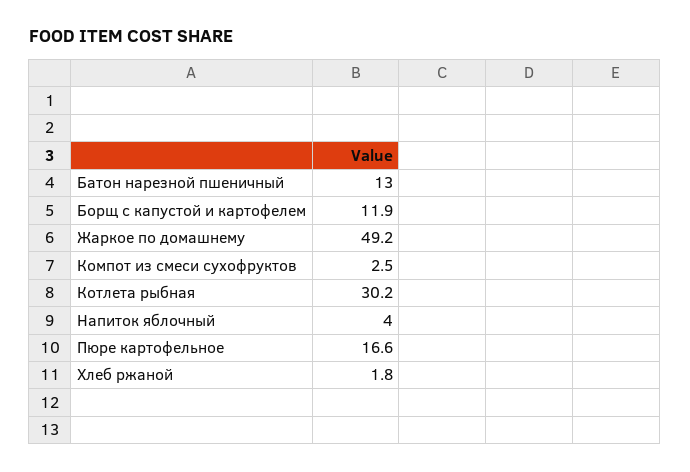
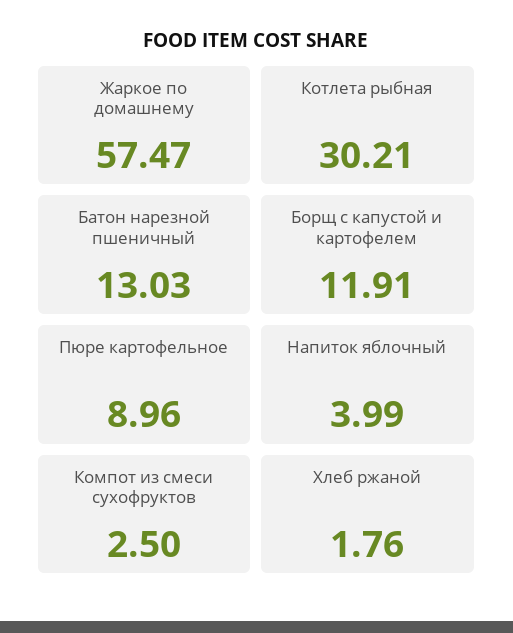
  {
    "Батон нарезной пшеничный": 13.03,
    "Борщ с капустой и картофелем": 11.91,
-   "Жаркое по домашнему": 49.2,
+   "Жаркое по домашнему": 57.47,
    "Компот из смеси сухофруктов": 2.5,
    "Котлета рыбная": 30.21,
    "Напиток яблочный": 3.99,
-   "Пюре картофельное": 16.6,
+   "Пюре картофельное": 8.96,
    "Хлеб ржаной": 1.76
  }

